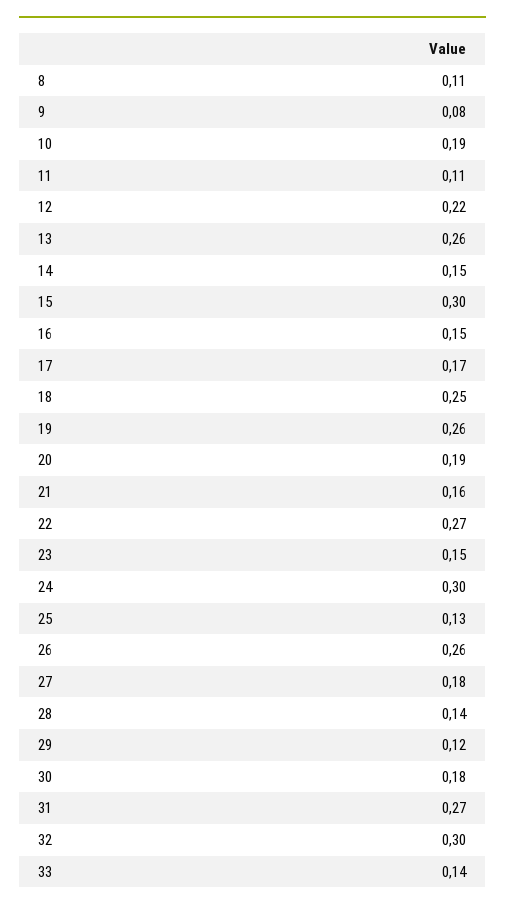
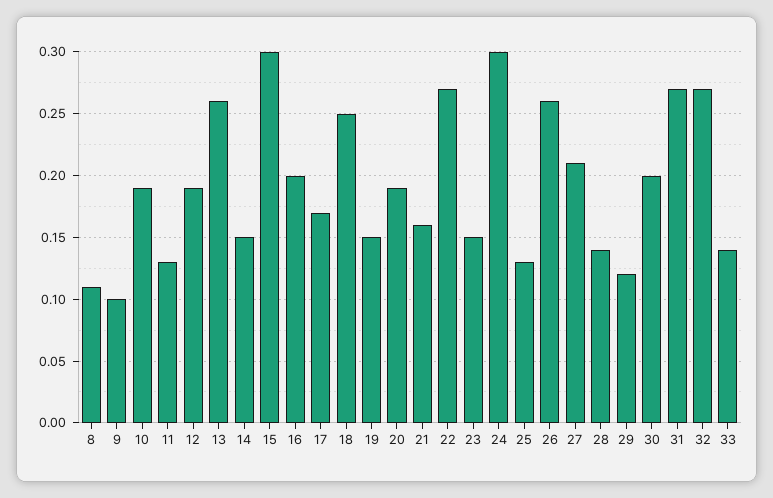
  {
    "8": 0.11,
-   "9": 0.08,
+   "9": 0.1,
    "10": 0.19,
-   "11": 0.11,
+   "11": 0.13,
-   "12": 0.22,
+   "12": 0.19,
    "13": 0.26,
    "14": 0.15,
    "15": 0.3,
-   "16": 0.15,
+   "16": 0.2,
    "17": 0.17,
    "18": 0.25,
-   "19": 0.26,
+   "19": 0.15,
    "20": 0.19,
    "21": 0.16,
    "22": 0.27,
    "23": 0.15,
    "24": 0.3,
    "25": 0.13,
    "26": 0.26,
-   "27": 0.18,
+   "27": 0.21,
    "28": 0.14,
    "29": 0.12,
-   "30": 0.18,
+   "30": 0.2,
    "31": 0.27,
-   "32": 0.3,
+   "32": 0.27,
    "33": 0.14
  }

